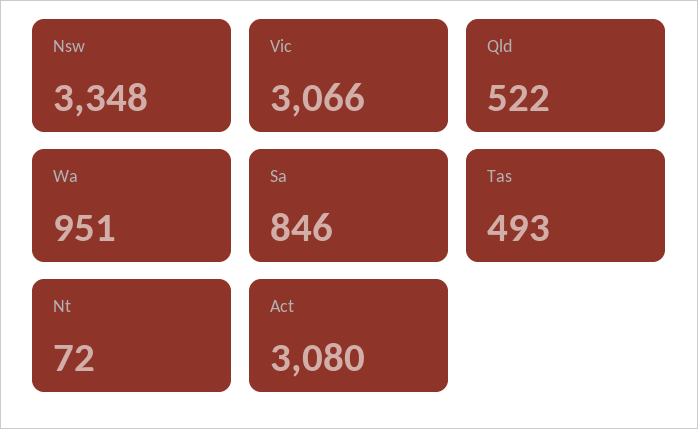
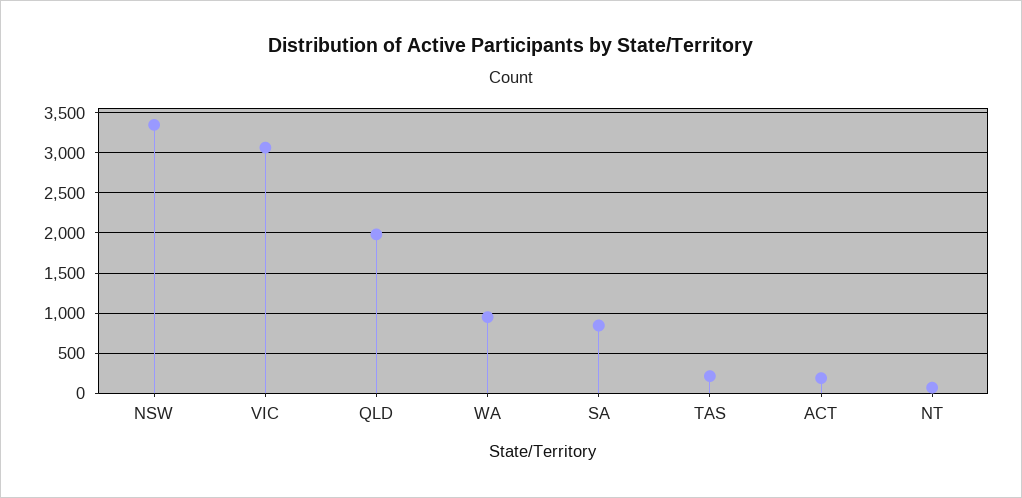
  {
    "Nsw": 3348,
    "Vic": 3066,
-   "Qld": 522,
+   "Qld": 2000,
    "Wa": 951,
    "Sa": 846,
-   "Tas": 493,
+   "Tas": 200,
    "Nt": 72,
-   "Act": 3080
+   "Act": 200
  }

